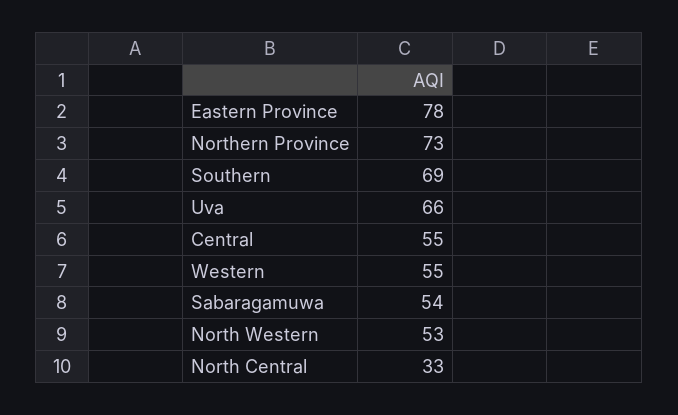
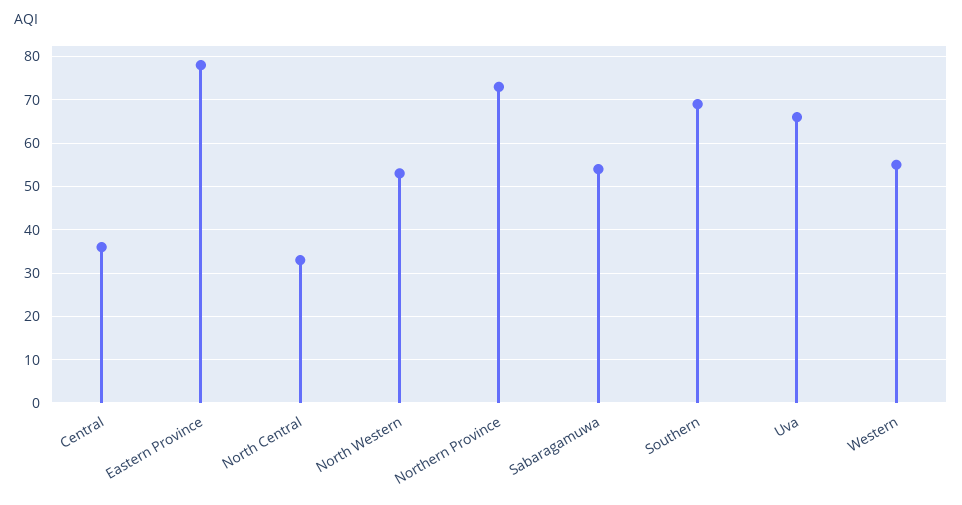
  {
    "Eastern Province": 78,
    "Northern Province": 73,
    "Southern": 69,
    "Uva": 66,
-   "Central": 55,
+   "Central": 35,
    "Western": 55,
    "Sabaragamuwa": 54,
    "North Western": 53,
    "North Central": 33
  }

